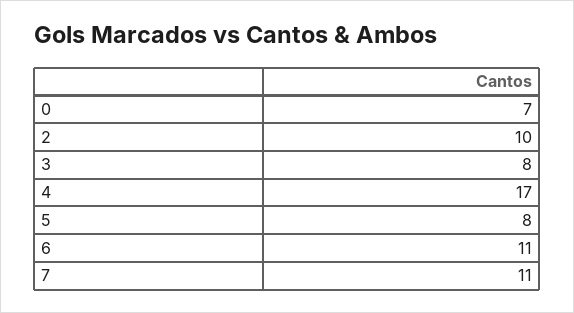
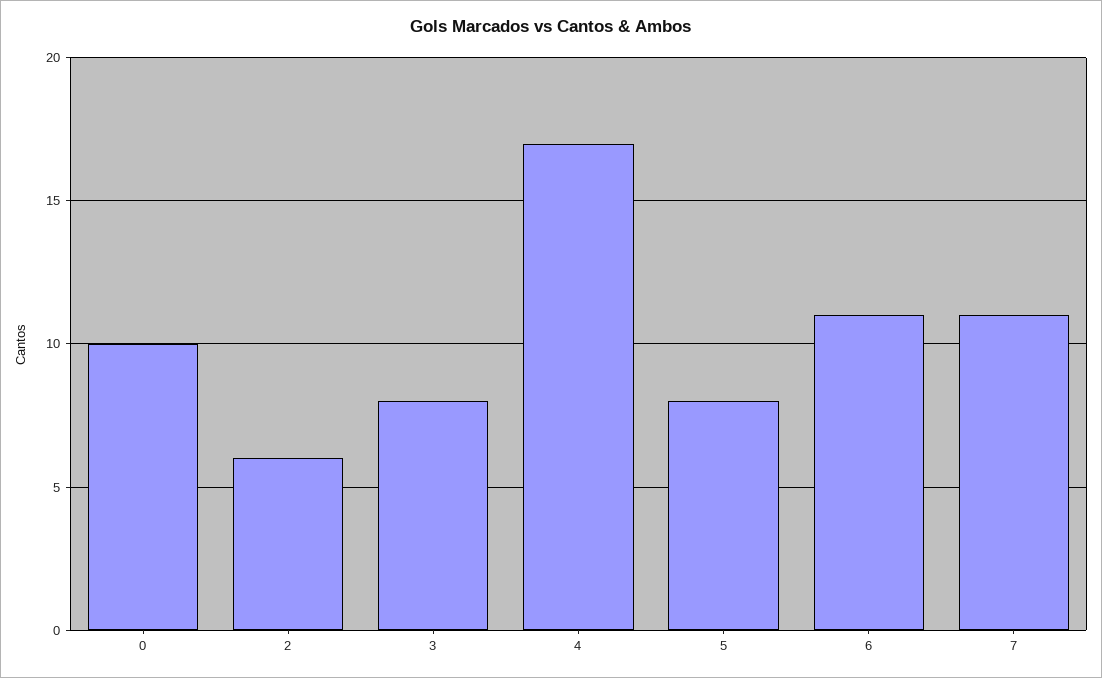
  {
-   "0": 7,
+   "0": 10,
-   "2": 10,
+   "2": 6,
    "3": 8,
    "4": 17,
    "5": 8,
    "6": 11,
    "7": 11
  }

